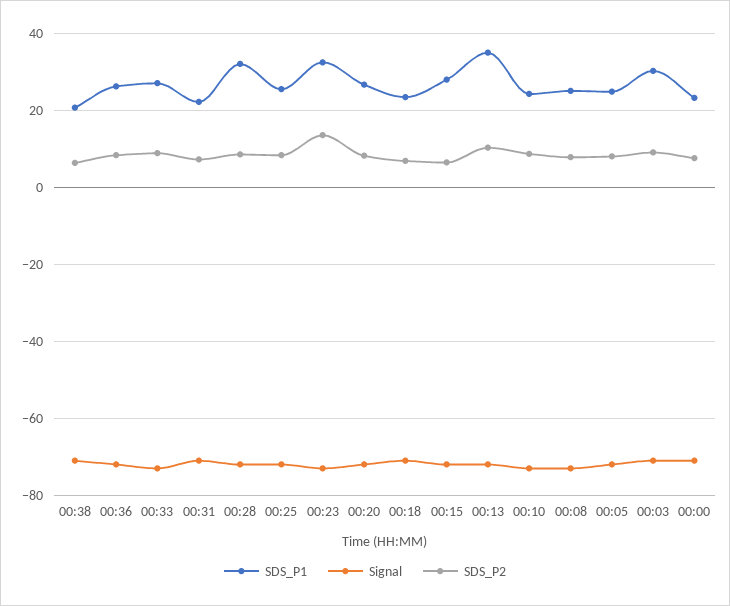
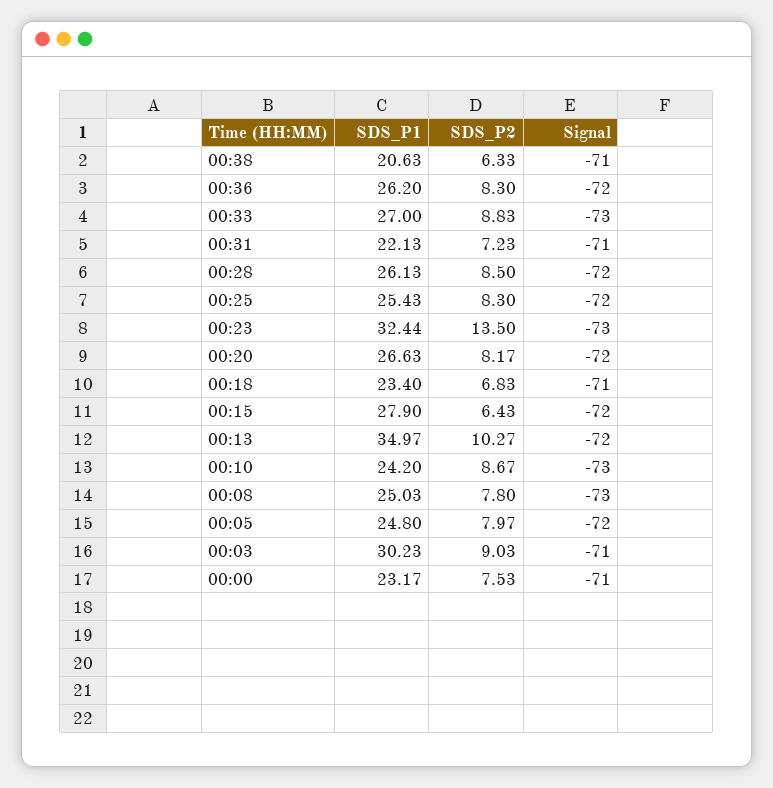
  {
    "SDS_P1": {
      "00:38": 20.63,
      "00:36": 26.2,
      "00:33": 27,
      "00:31": 22.13,
-     "00:28": 32,
+     "00:28": 26.13,
      "00:25": 25.43,
      "00:23": 32.44,
      "00:20": 26.63,
      "00:18": 23.4,
      "00:15": 27.9,
      "00:13": 34.97,
      "00:10": 24.2,
      "00:08": 25.03,
      "00:05": 24.8,
      "00:03": 30.23,
      "00:00": 23.17
    },
    "Signal": {
      "00:38": -71,
      "00:36": -72,
      "00:33": -73,
      "00:31": -71,
      "00:28": -72,
      "00:25": -72,
      "00:23": -73,
      "00:20": -72,
      "00:18": -71,
      "00:15": -72,
      "00:13": -72,
      "00:10": -73,
      "00:08": -73,
      "00:05": -72,
      "00:03": -71,
      "00:00": -71
    },
    "SDS_P2": {
      "00:38": 6.33,
      "00:36": 8.3,
      "00:33": 8.83,
      "00:31": 7.23,
      "00:28": 8.5,
      "00:25": 8.3,
      "00:23": 13.5,
      "00:20": 8.17,
      "00:18": 6.83,
      "00:15": 6.43,
      "00:13": 10.27,
      "00:10": 8.67,
      "00:08": 7.8,
      "00:05": 7.97,
      "00:03": 9.03,
      "00:00": 7.53
    }
  }

